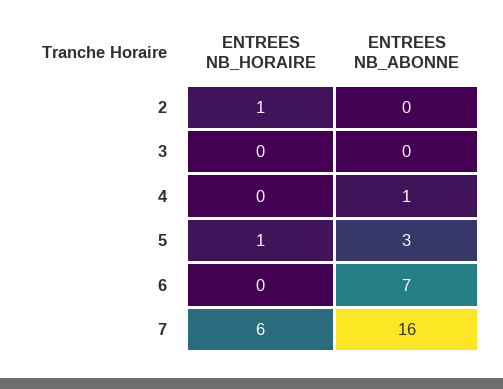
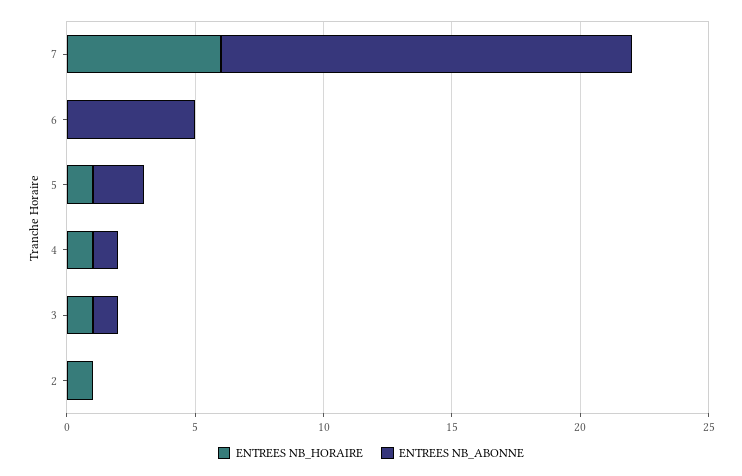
  {
    "ENTREES NB_HORAIRE": {
      "2": 1,
-     "3": 0,
+     "3": 1,
-     "4": 0,
+     "4": 1,
      "5": 1,
      "6": 0,
      "7": 6
    },
    "ENTREES NB_ABONNE": {
      "2": 0,
-     "3": 0,
+     "3": 1,
      "4": 1,
-     "5": 3,
+     "5": 2,
-     "6": 7,
+     "6": 5,
      "7": 16
    }
  }

